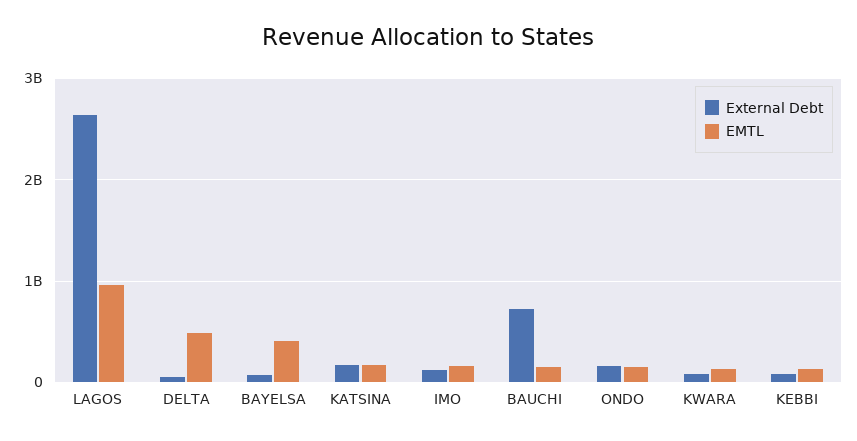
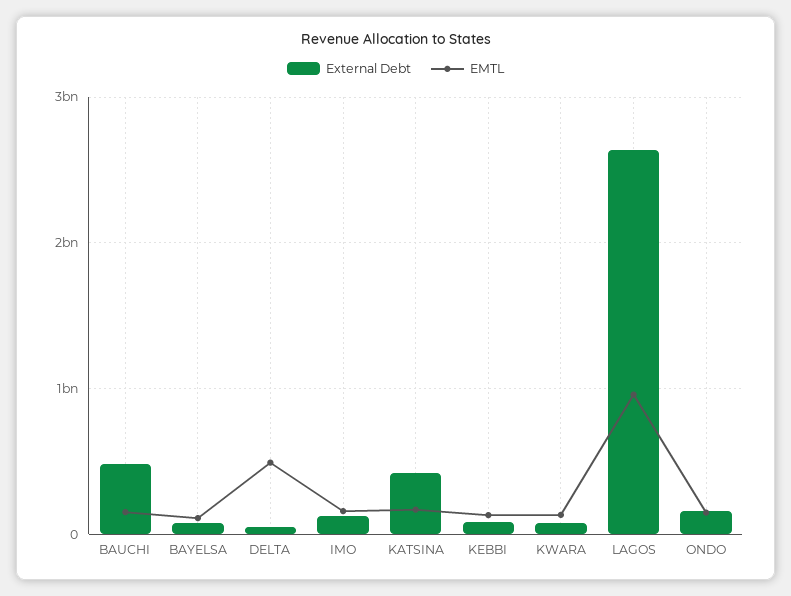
  {
    "External Debt": {
      "LAGOS": 2600000000,
      "DELTA": 100000000,
      "BAYELSA": 100000000,
-     "KATSINA": 200000000,
+     "KATSINA": 400000000,
      "IMO": 100000000,
-     "BAUCHI": 700000000,
+     "BAUCHI": 500000000,
      "ONDO": 200000000,
      "KWARA": 100000000,
      "KEBBI": 100000000
    },
    "EMTL": {
      "LAGOS": 1000000000,
      "DELTA": 500000000,
-     "BAYELSA": 400000000,
+     "BAYELSA": 100000000,
      "KATSINA": 200000000,
      "IMO": 200000000,
      "BAUCHI": 200000000,
      "ONDO": 100000000,
      "KWARA": 100000000,
      "KEBBI": 100000000
    }
  }

